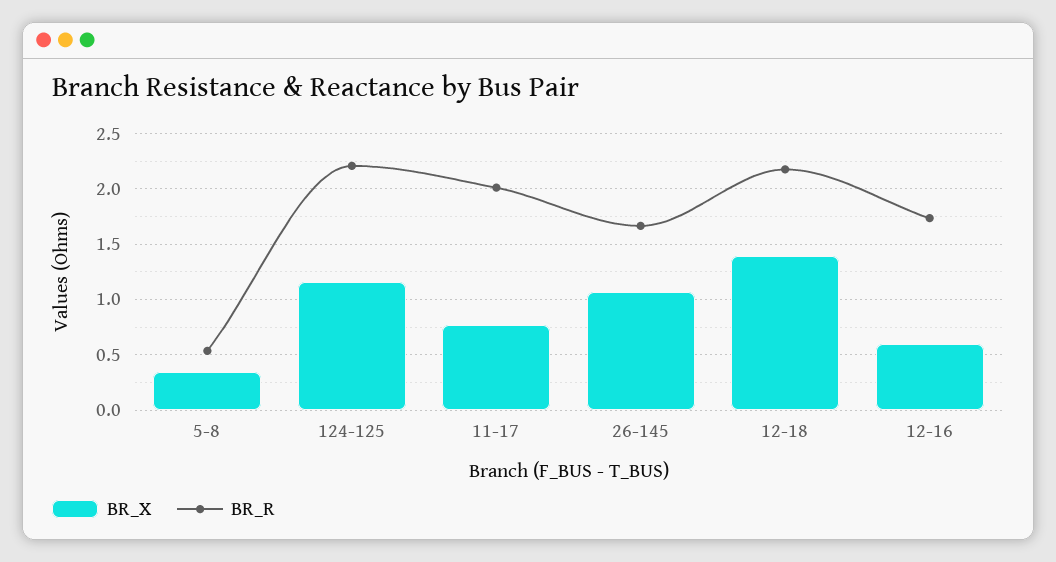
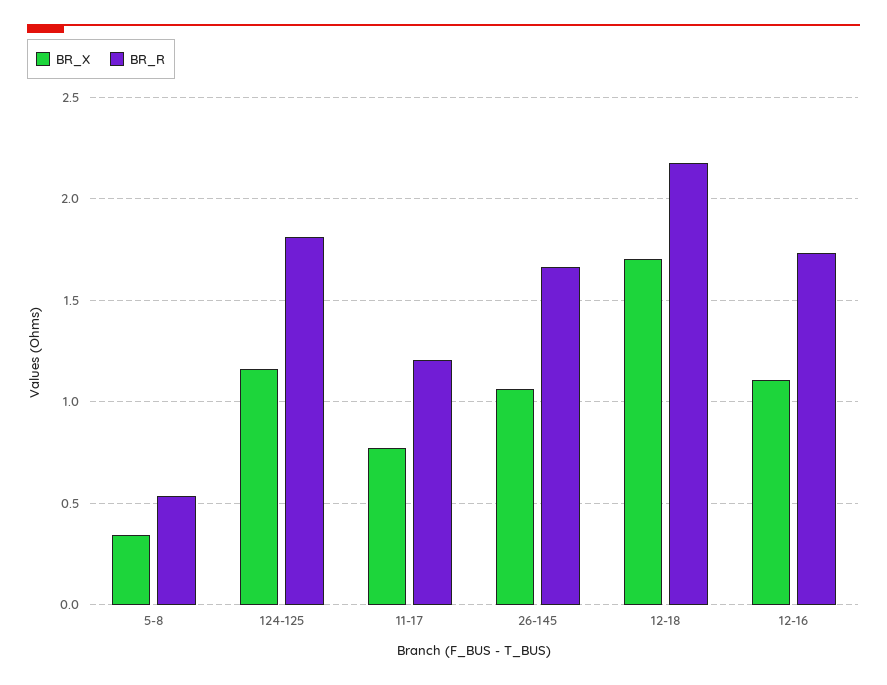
  {
    "BR_X": {
      "5-8": 0.35,
      "124-125": 1.15,
      "11-17": 0.75,
      "26-145": 1.05,
-     "12-18": 1.4,
+     "12-18": 1.7,
-     "12-16": 0.6
+     "12-16": 1.1
    },
    "BR_R": {
      "5-8": 0.55,
-     "124-125": 2.2,
+     "124-125": 1.8,
-     "11-17": 2,
+     "11-17": 1.2,
      "26-145": 1.65,
      "12-18": 2.2,
      "12-16": 1.75
    }
  }

